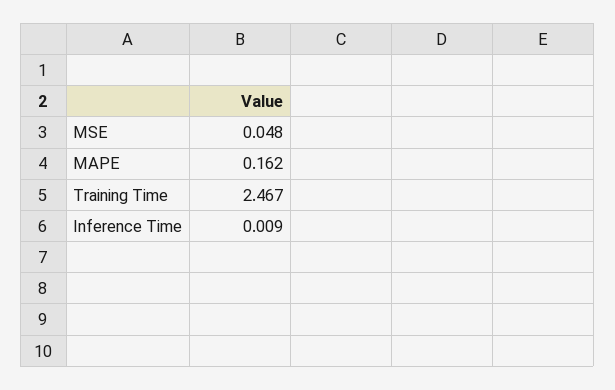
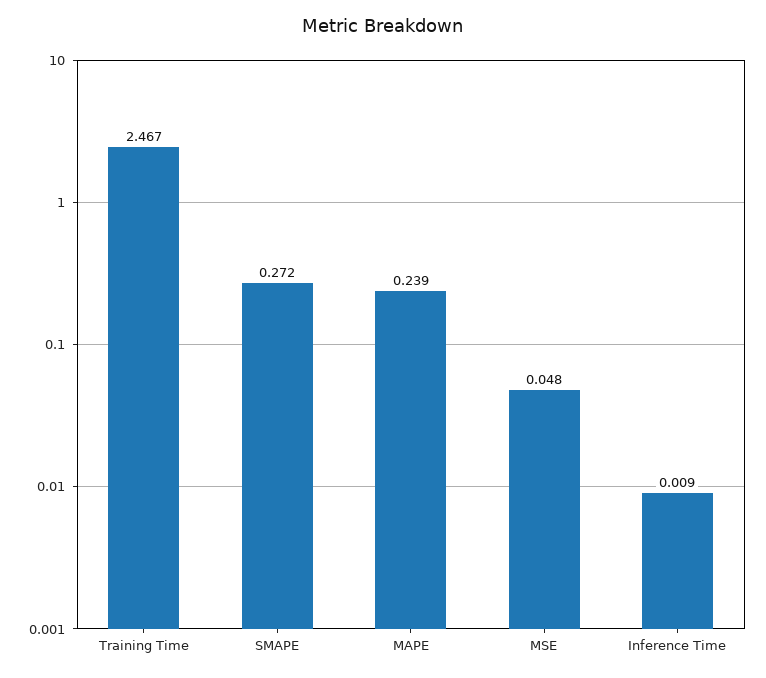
  {
    "MSE": 0.048,
-   "MAPE": 0.162,
+   "MAPE": 0.239,
    "Training Time": 2.467,
-   "Inference Time": 0.009
+   "Inference Time": 0.009,
+   "SMAPE": 0.272
  }

